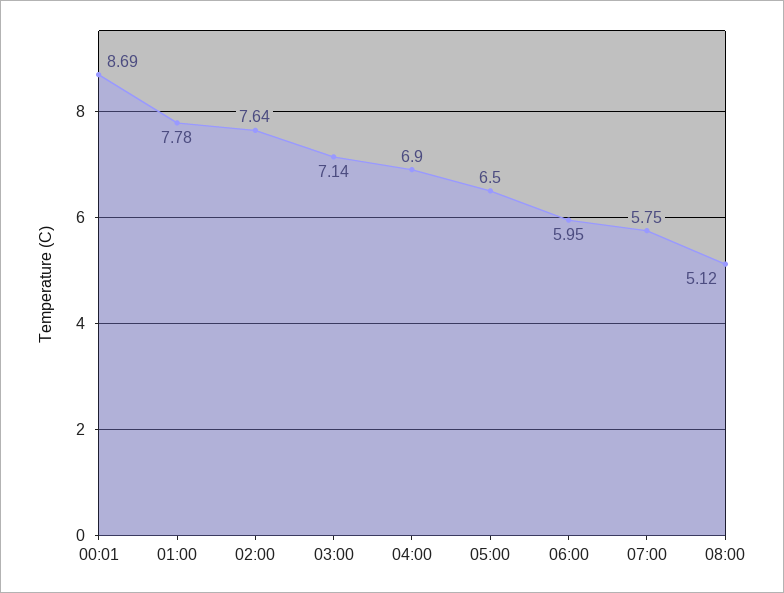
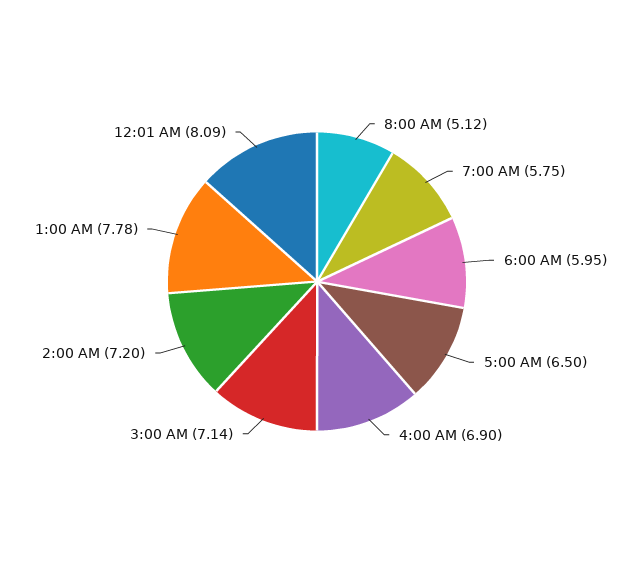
  {
-   "00:01": 8.69,
+   "00:01": 8.09,
    "01:00": 7.78,
-   "02:00": 7.64,
+   "02:00": 7.2,
    "03:00": 7.14,
    "04:00": 6.9,
    "05:00": 6.5,
    "06:00": 5.95,
    "07:00": 5.75,
    "08:00": 5.12
  }

